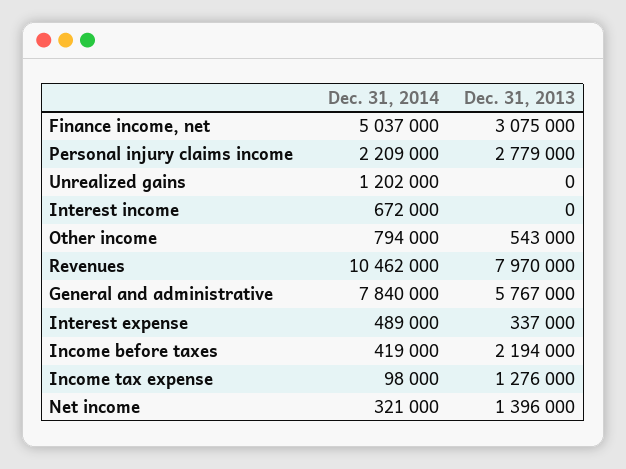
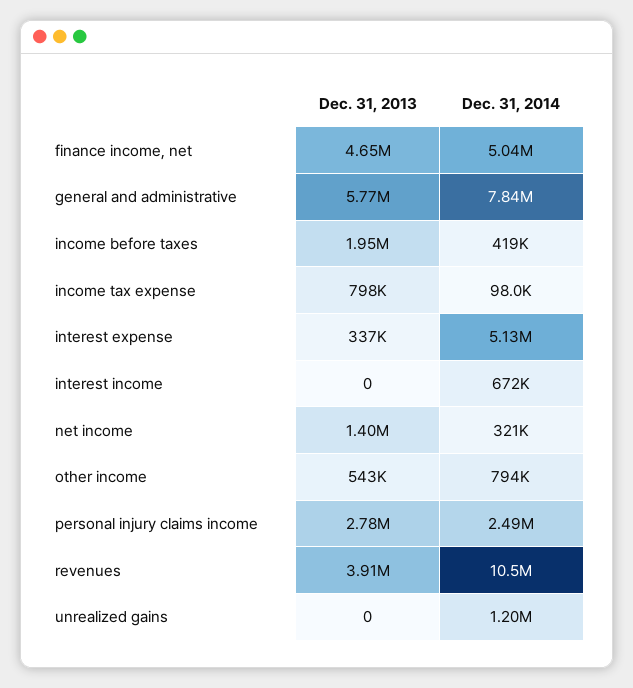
  {
    "Dec. 31, 2014": {
      "Finance income, net": 5037000,
-     "Personal injury claims income": 2209000,
+     "Personal injury claims income": 2490000,
      "Unrealized gains": 1202000,
      "Interest income": 672000,
      "Other income": 794000,
      "Revenues": 10462000,
      "General and administrative": 7840000,
-     "Interest expense": 489000,
+     "Interest expense": 5130000,
      "Income before taxes": 419000,
      "Income tax expense": 98000,
      "Net income": 321000
    },
    "Dec. 31, 2013": {
-     "Finance income, net": 3075000,
+     "Finance income, net": 4650000,
      "Personal injury claims income": 2779000,
      "Unrealized gains": 0,
      "Interest income": 0,
      "Other income": 543000,
-     "Revenues": 7970000,
+     "Revenues": 3910000,
      "General and administrative": 5767000,
      "Interest expense": 337000,
-     "Income before taxes": 2194000,
+     "Income before taxes": 1950000,
-     "Income tax expense": 1276000,
+     "Income tax expense": 798000,
      "Net income": 1396000
    }
  }

